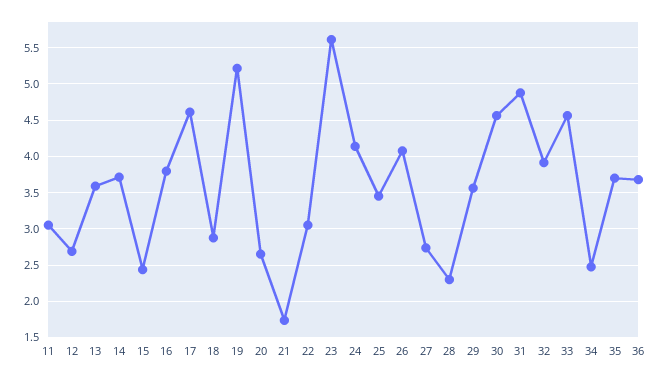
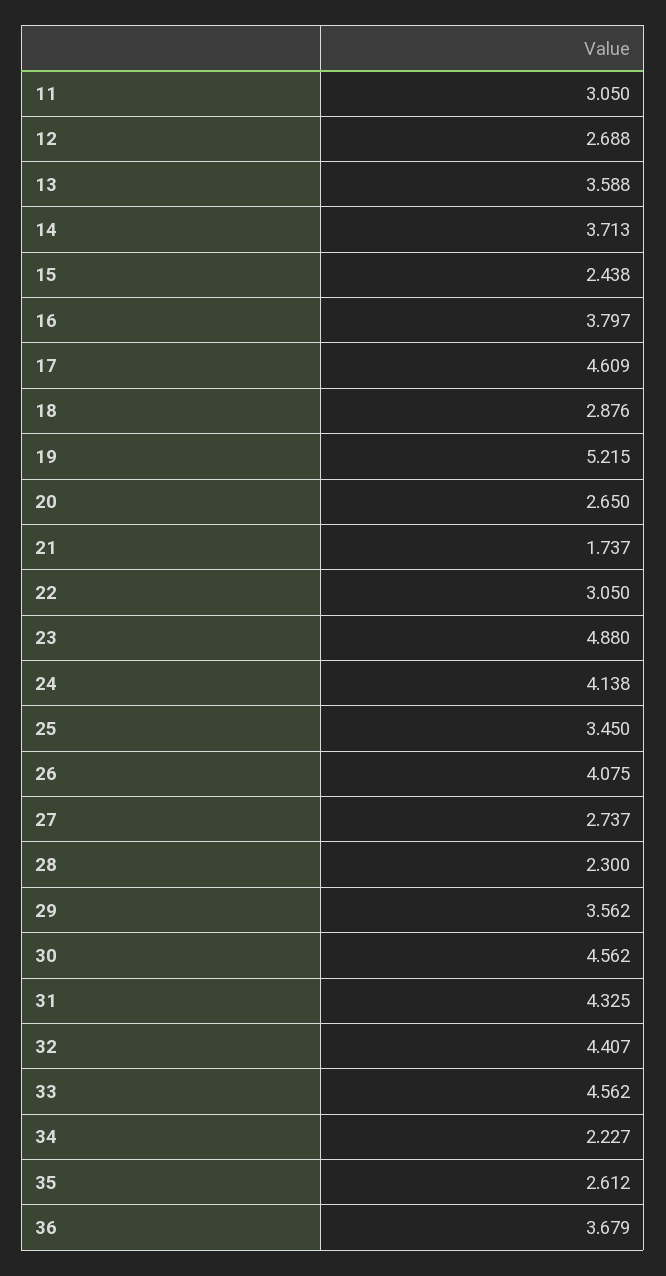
  {
    "11": 3.05,
    "12": 2.688,
    "13": 3.588,
    "14": 3.713,
    "15": 2.438,
    "16": 3.797,
    "17": 4.609,
    "18": 2.876,
    "19": 5.215,
    "20": 2.65,
    "21": 1.737,
    "22": 3.05,
-   "23": 5.6,
+   "23": 4.88,
    "24": 4.138,
    "25": 3.45,
    "26": 4.075,
    "27": 2.737,
    "28": 2.3,
    "29": 3.562,
    "30": 4.562,
-   "31": 4.9,
+   "31": 4.325,
-   "32": 3.9,
+   "32": 4.407,
    "33": 4.562,
-   "34": 2.5,
+   "34": 2.227,
-   "35": 3.7,
+   "35": 2.612,
    "36": 3.679
  }

